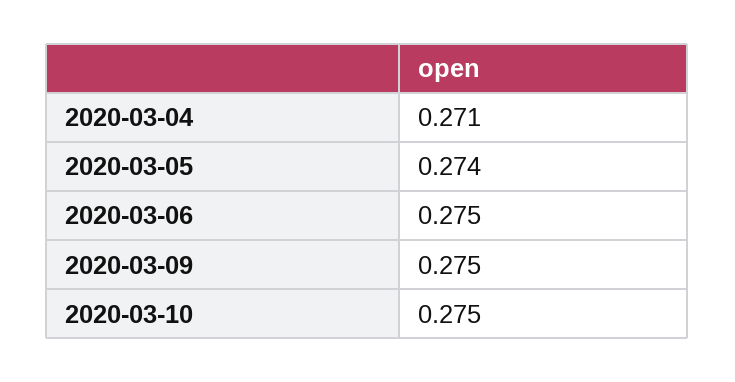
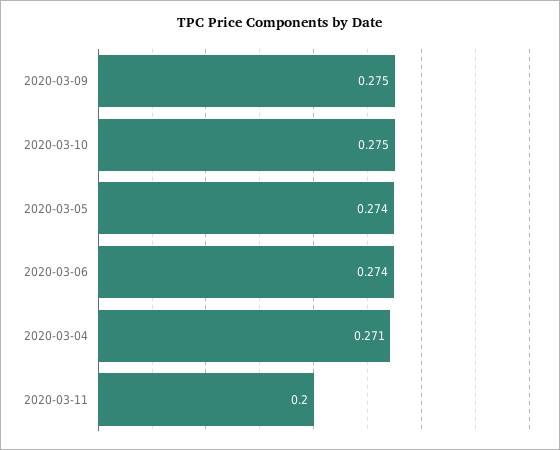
  {
    "2020-03-04": 0.271,
    "2020-03-05": 0.274,
-   "2020-03-06": 0.275,
+   "2020-03-06": 0.274,
    "2020-03-09": 0.275,
-   "2020-03-10": 0.275
+   "2020-03-10": 0.275,
+   "2020-03-11": 0.2
  }

